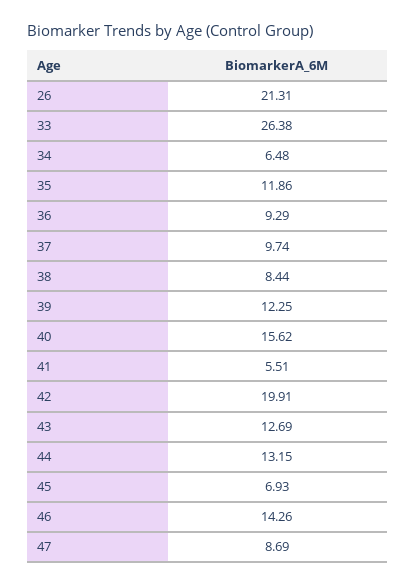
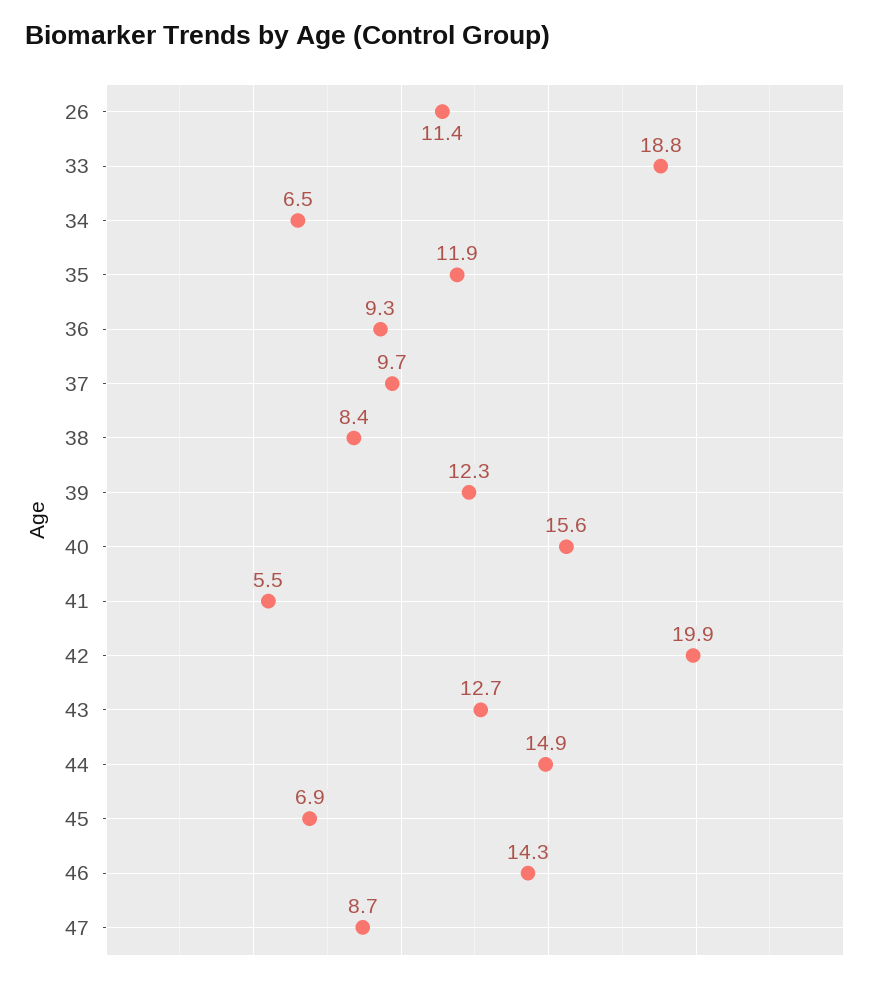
  {
-   "26": 21.31,
+   "26": 11.4,
-   "33": 26.38,
+   "33": 18.8,
    "34": 6.48,
    "35": 11.86,
    "36": 9.29,
    "37": 9.74,
    "38": 8.44,
    "39": 12.25,
    "40": 15.62,
    "41": 5.51,
    "42": 19.91,
    "43": 12.69,
-   "44": 13.15,
+   "44": 14.9,
    "45": 6.93,
    "46": 14.26,
    "47": 8.69
  }

